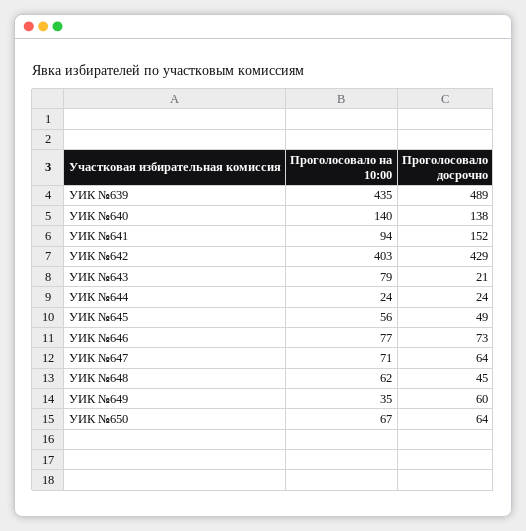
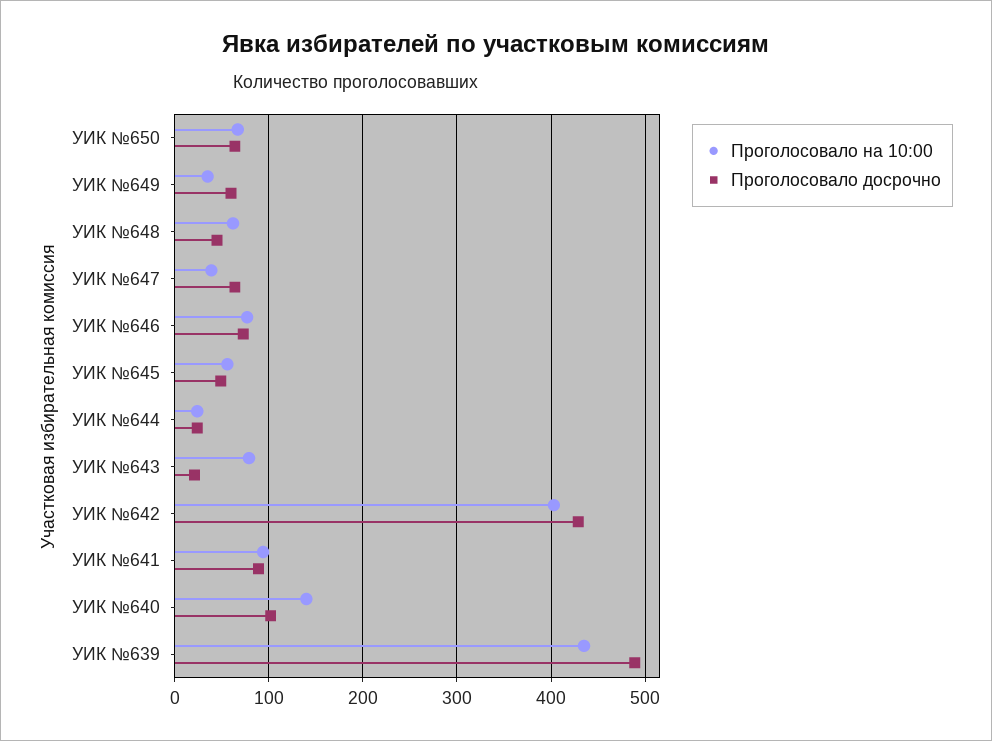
  {
    "Проголосовало на 10:00": {
      "УИК №639": 435,
      "УИК №640": 140,
      "УИК №641": 94,
      "УИК №642": 403,
      "УИК №643": 79,
      "УИК №644": 24,
      "УИК №645": 56,
      "УИК №646": 77,
-     "УИК №647": 71,
+     "УИК №647": 40,
      "УИК №648": 62,
      "УИК №649": 35,
      "УИК №650": 67
    },
    "Проголосовало досрочно": {
      "УИК №639": 489,
-     "УИК №640": 138,
+     "УИК №640": 100,
-     "УИК №641": 152,
+     "УИК №641": 90,
      "УИК №642": 429,
      "УИК №643": 21,
      "УИК №644": 24,
      "УИК №645": 49,
      "УИК №646": 73,
      "УИК №647": 64,
      "УИК №648": 45,
      "УИК №649": 60,
      "УИК №650": 64
    }
  }

